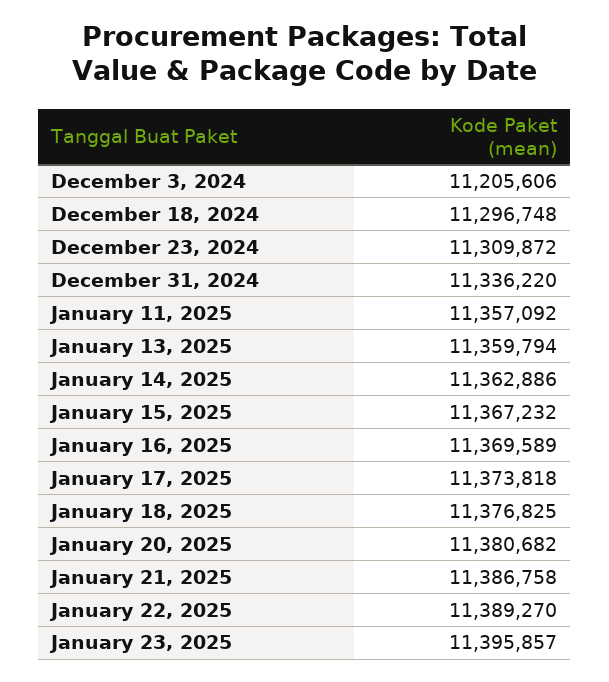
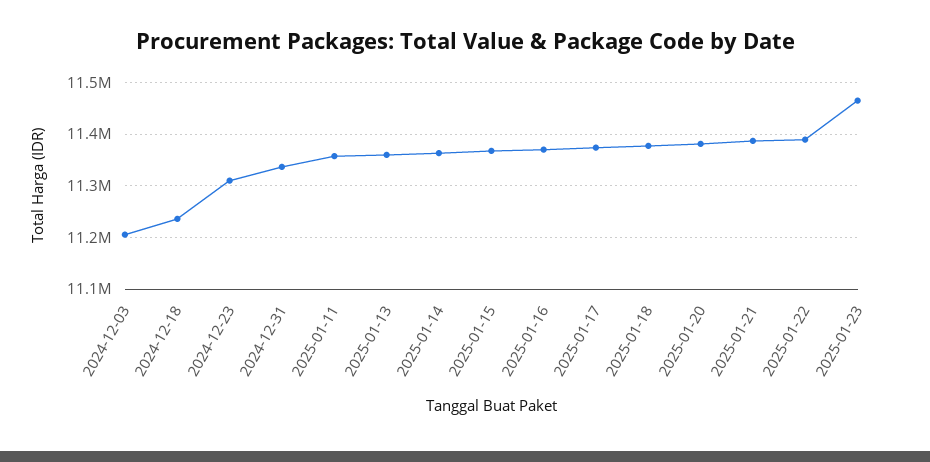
  {
    "December 3, 2024": 11205606,
-   "December 18, 2024": 11296748,
+   "December 18, 2024": 11240000,
    "December 23, 2024": 11309872,
    "December 31, 2024": 11336220,
    "January 11, 2025": 11357092,
    "January 13, 2025": 11359794,
    "January 14, 2025": 11362886,
    "January 15, 2025": 11367232,
    "January 16, 2025": 11369589,
    "January 17, 2025": 11373818,
    "January 18, 2025": 11376825,
    "January 20, 2025": 11380682,
    "January 21, 2025": 11386758,
    "January 22, 2025": 11389270,
-   "January 23, 2025": 11395857
+   "January 23, 2025": 11460000
  }

